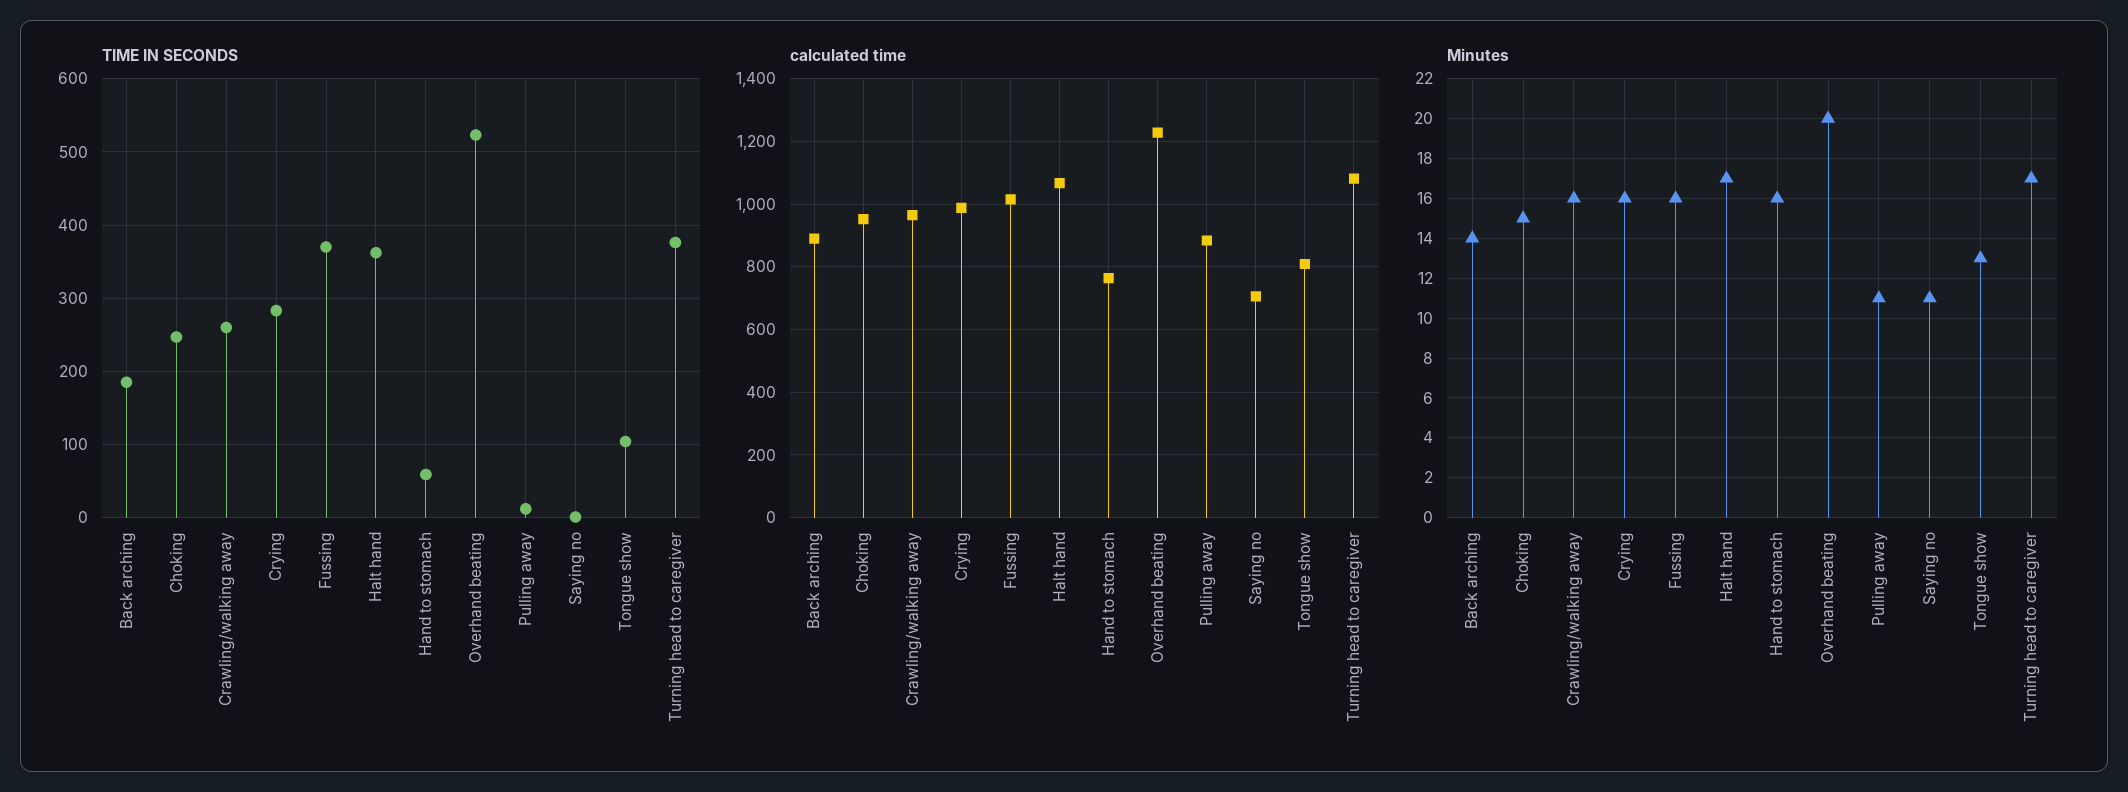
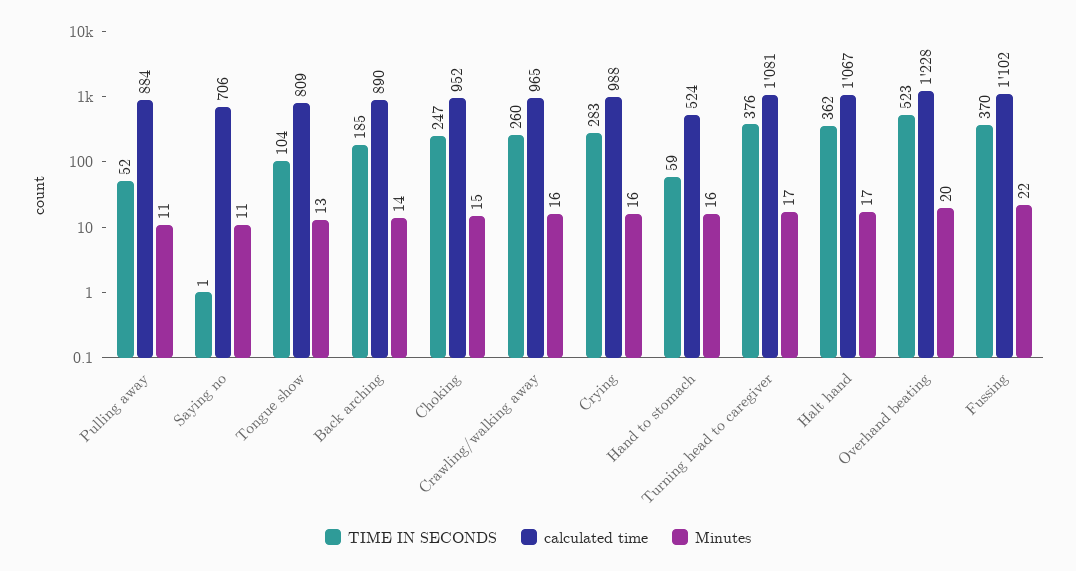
  {
    "TIME IN SECONDS": {
      "Back arching": 185,
      "Choking": 247,
      "Crawling/walking away": 260,
      "Crying": 283,
      "Fussing": 370,
      "Halt hand": 362,
      "Hand to stomach": 59,
      "Overhand beating": 523,
-     "Pulling away": 10,
+     "Pulling away": 52,
      "Saying no": 1,
      "Tongue show": 104,
      "Turning head to caregiver": 376
    },
    "calculated time": {
      "Back arching": 890,
      "Choking": 952,
      "Crawling/walking away": 965,
      "Crying": 988,
-     "Fussing": 1020,
+     "Fussing": 1102,
      "Halt hand": 1067,
-     "Hand to stomach": 760,
+     "Hand to stomach": 524,
      "Overhand beating": 1228,
      "Pulling away": 884,
      "Saying no": 706,
      "Tongue show": 809,
      "Turning head to caregiver": 1081
    },
    "Minutes": {
      "Back arching": 14,
      "Choking": 15,
      "Crawling/walking away": 16,
      "Crying": 16,
-     "Fussing": 16,
+     "Fussing": 22,
      "Halt hand": 17,
      "Hand to stomach": 16,
      "Overhand beating": 20,
      "Pulling away": 11,
      "Saying no": 11,
      "Tongue show": 13,
      "Turning head to caregiver": 17
    }
  }

